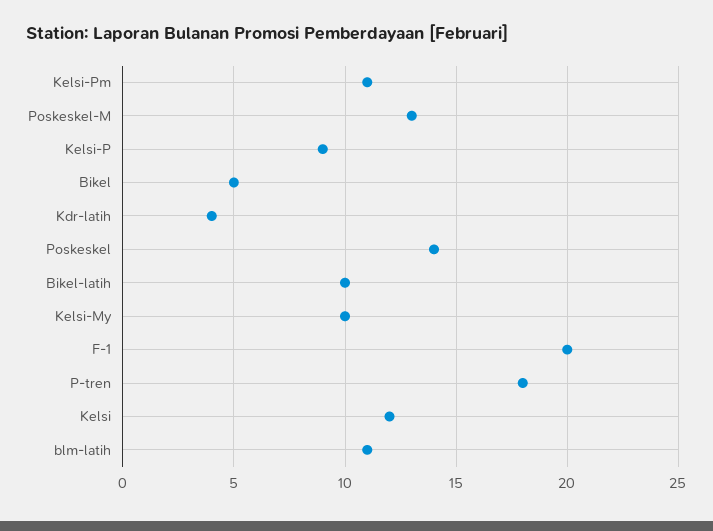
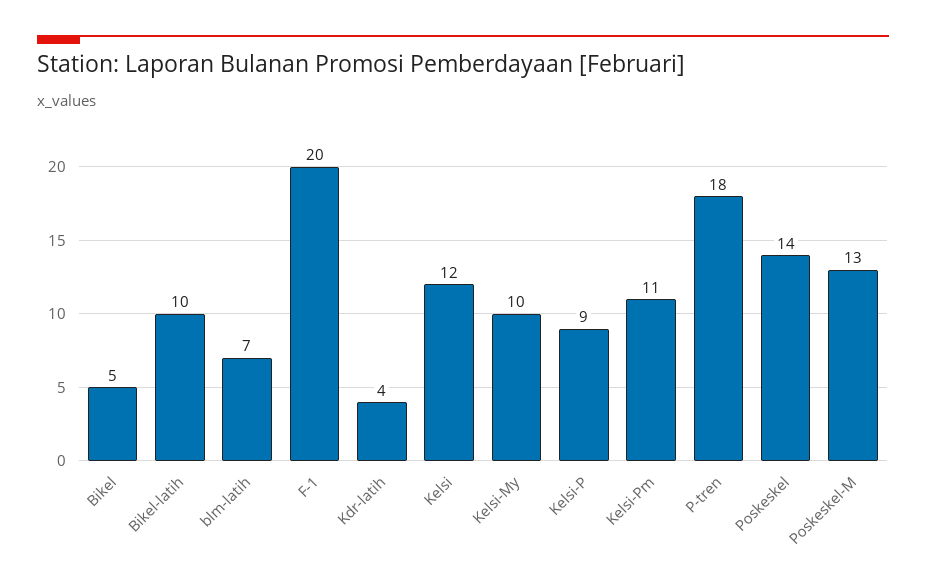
  {
    "Kelsi-Pm": 11,
    "Poskeskel-M": 13,
    "Kelsi-P": 9,
    "Bikel": 5,
    "Kdr-latih": 4,
    "Poskeskel": 14,
    "Bikel-latih": 10,
    "Kelsi-My": 10,
    "F-1": 20,
    "P-tren": 18,
    "Kelsi": 12,
-   "blm-latih": 11
+   "blm-latih": 7
  }

